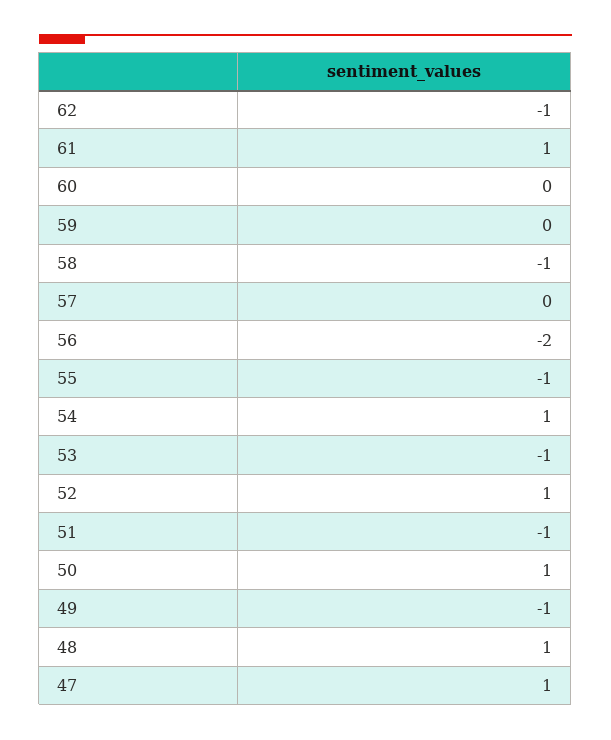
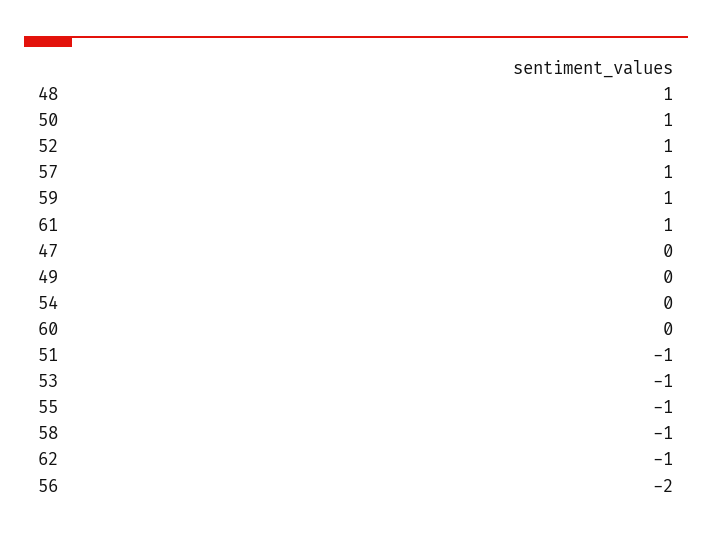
  {
    "62": -1,
    "61": 1,
    "60": 0,
-   "59": 0,
+   "59": 1,
    "58": -1,
-   "57": 0,
+   "57": 1,
    "56": -2,
    "55": -1,
-   "54": 1,
+   "54": 0,
    "53": -1,
    "52": 1,
    "51": -1,
    "50": 1,
-   "49": -1,
+   "49": 0,
    "48": 1,
-   "47": 1
+   "47": 0
  }

